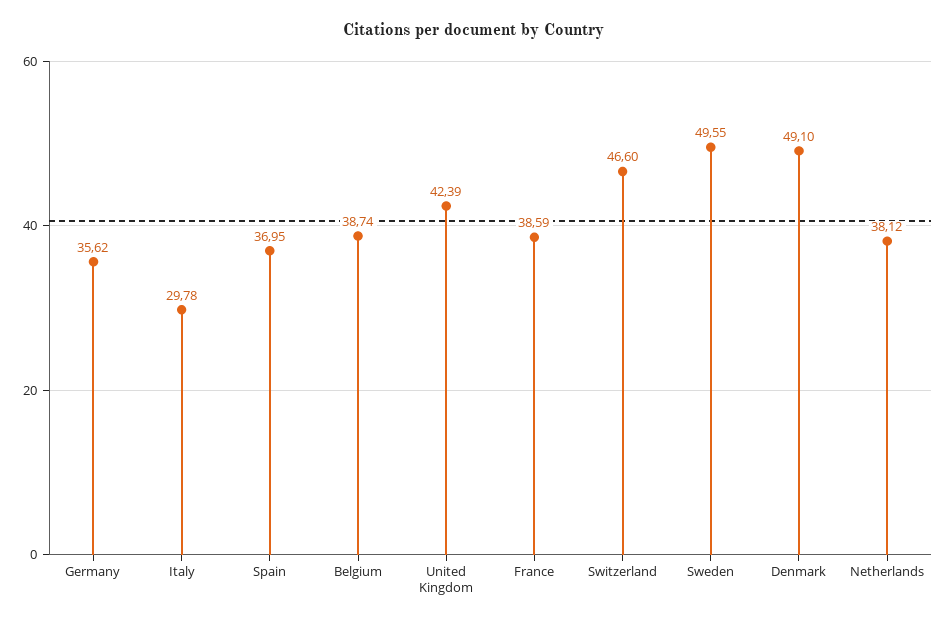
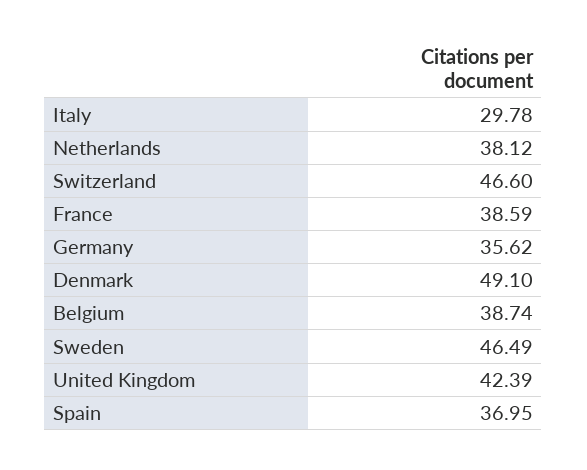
  {
    "Germany": 35.62,
    "Italy": 29.78,
    "Spain": 36.95,
    "Belgium": 38.74,
    "United Kingdom": 42.39,
    "France": 38.59,
    "Switzerland": 46.6,
-   "Sweden": 49.55,
+   "Sweden": 46.49,
    "Denmark": 49.1,
    "Netherlands": 38.12
  }

